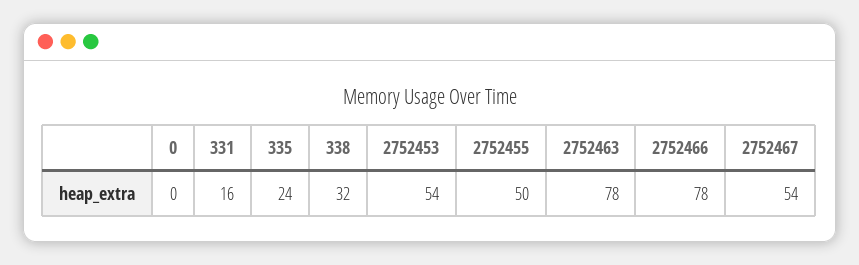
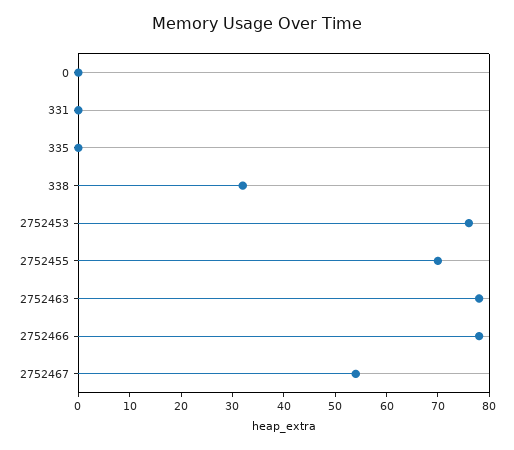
  {
    "0": 0,
-   "331": 16,
+   "331": 0,
-   "335": 24,
+   "335": 0,
    "338": 32,
-   "2752453": 54,
+   "2752453": 75,
-   "2752455": 50,
+   "2752455": 70,
    "2752463": 78,
    "2752466": 78,
    "2752467": 54
  }

